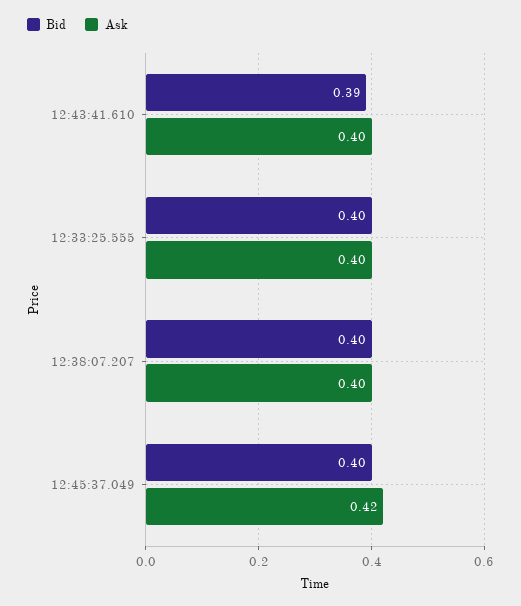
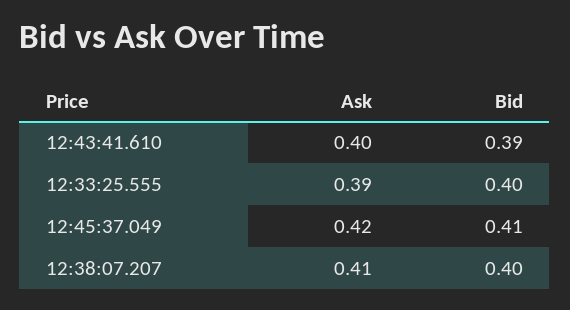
  {
    "Bid": {
      "12:43:41.610": 0.39,
      "12:33:25.555": 0.4,
      "12:38:07.207": 0.4,
-     "12:45:37.049": 0.4
+     "12:45:37.049": 0.41
    },
    "Ask": {
      "12:43:41.610": 0.4,
-     "12:33:25.555": 0.4,
+     "12:33:25.555": 0.39,
-     "12:38:07.207": 0.4,
+     "12:38:07.207": 0.41,
      "12:45:37.049": 0.42
    }
  }

